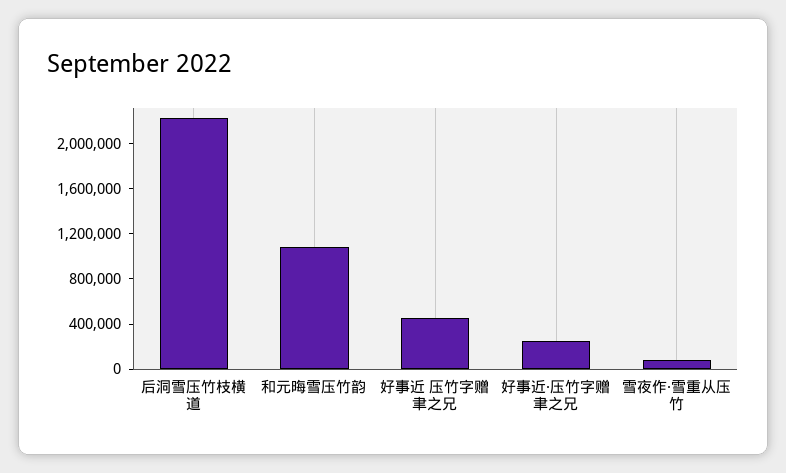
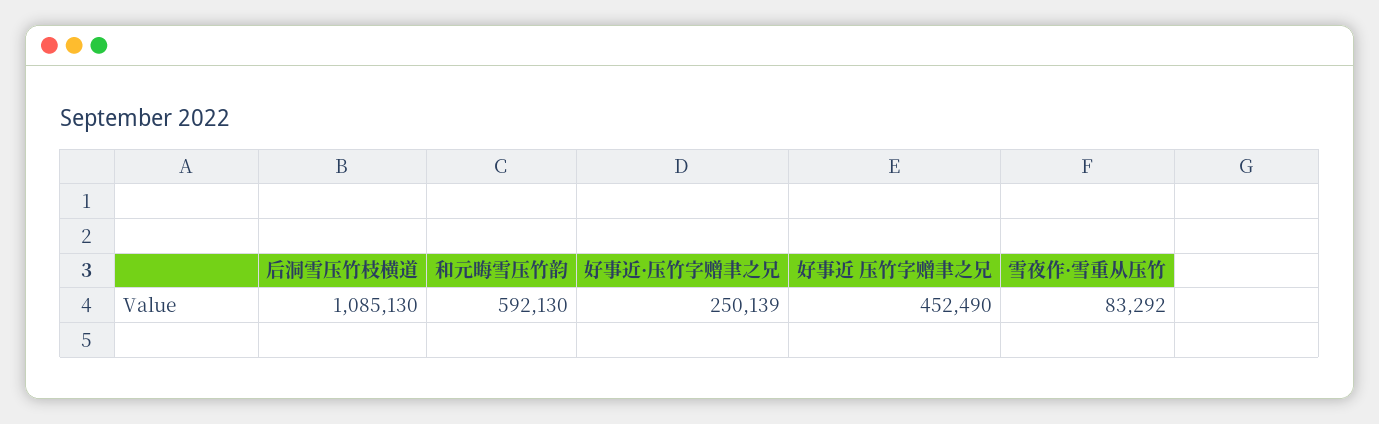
  {
-   "后洞雪压竹枝横道": 2200000,
+   "后洞雪压竹枝横道": 1085130,
-   "和元晦雪压竹韵": 1100000,
+   "和元晦雪压竹韵": 592130,
    "好事近 压竹字赠聿之兄": 452490,
    "好事近·压竹字赠聿之兄": 250139,
    "雪夜作·雪重从压竹": 83292
  }

